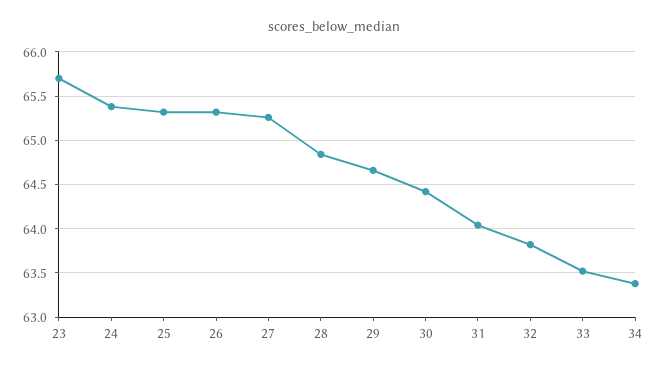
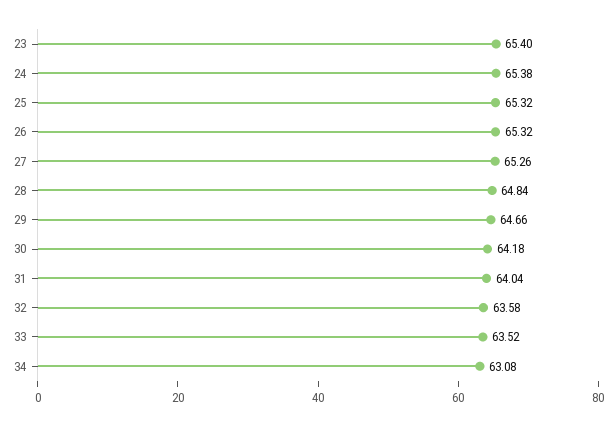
  {
-   "23": 65.7,
+   "23": 65.4,
    "24": 65.38,
    "25": 65.32,
    "26": 65.32,
    "27": 65.26,
    "28": 64.84,
    "29": 64.66,
-   "30": 64.4,
+   "30": 64.18,
    "31": 64.04,
-   "32": 63.8,
+   "32": 63.58,
    "33": 63.52,
-   "34": 63.4
+   "34": 63.08
  }

